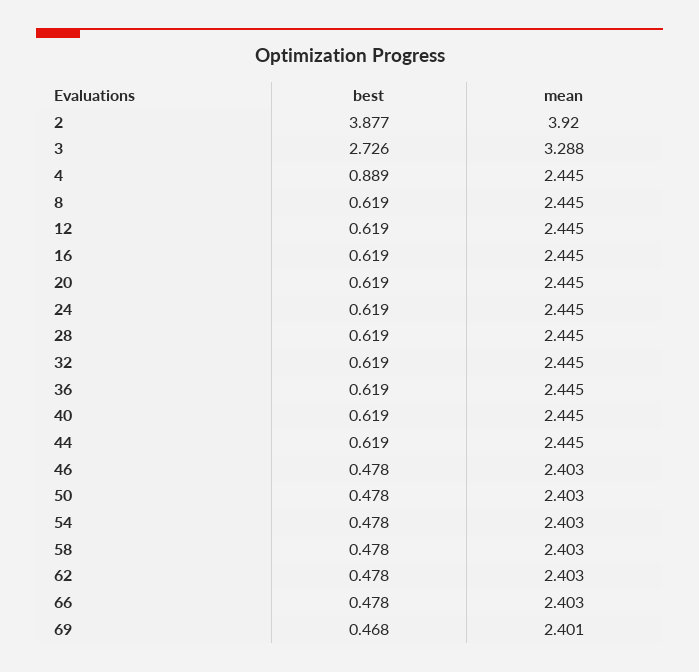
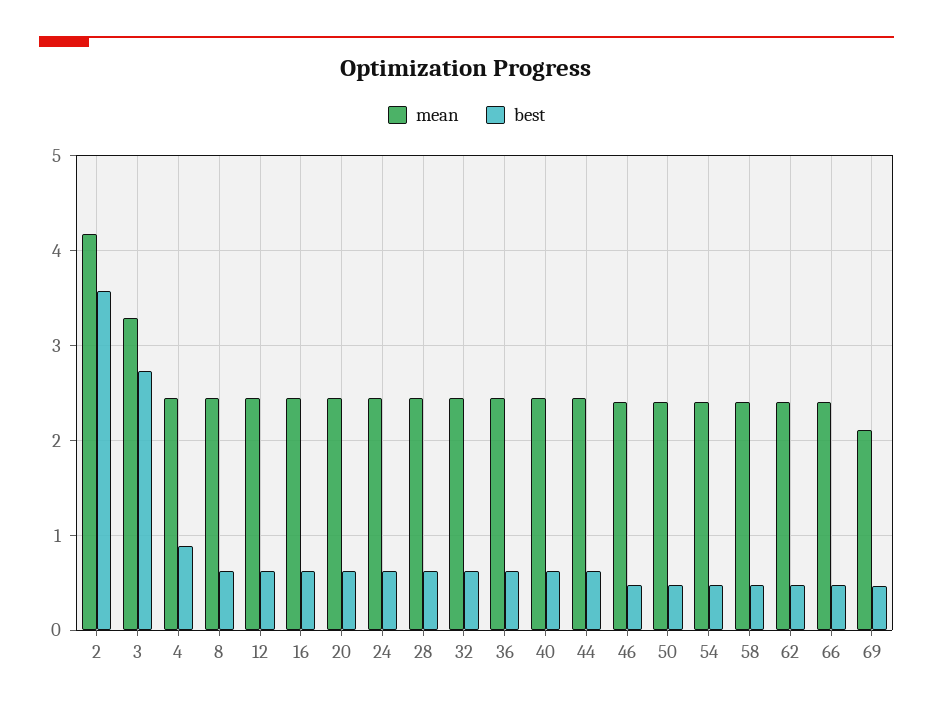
  {
    "best": {
-     "2": 3.877,
+     "2": 3.6,
      "3": 2.726,
      "4": 0.889,
      "8": 0.619,
      "12": 0.619,
      "16": 0.619,
      "20": 0.619,
      "24": 0.619,
      "28": 0.619,
      "32": 0.619,
      "36": 0.619,
      "40": 0.619,
      "44": 0.619,
      "46": 0.478,
      "50": 0.478,
      "54": 0.478,
      "58": 0.478,
      "62": 0.478,
      "66": 0.478,
      "69": 0.468
    },
    "mean": {
-     "2": 3.92,
+     "2": 4.2,
      "3": 3.288,
      "4": 2.445,
      "8": 2.445,
      "12": 2.445,
      "16": 2.445,
      "20": 2.445,
      "24": 2.445,
      "28": 2.445,
      "32": 2.445,
      "36": 2.445,
      "40": 2.445,
      "44": 2.445,
      "46": 2.403,
      "50": 2.403,
      "54": 2.403,
      "58": 2.403,
      "62": 2.403,
      "66": 2.403,
-     "69": 2.401
+     "69": 2.1
    }
  }

